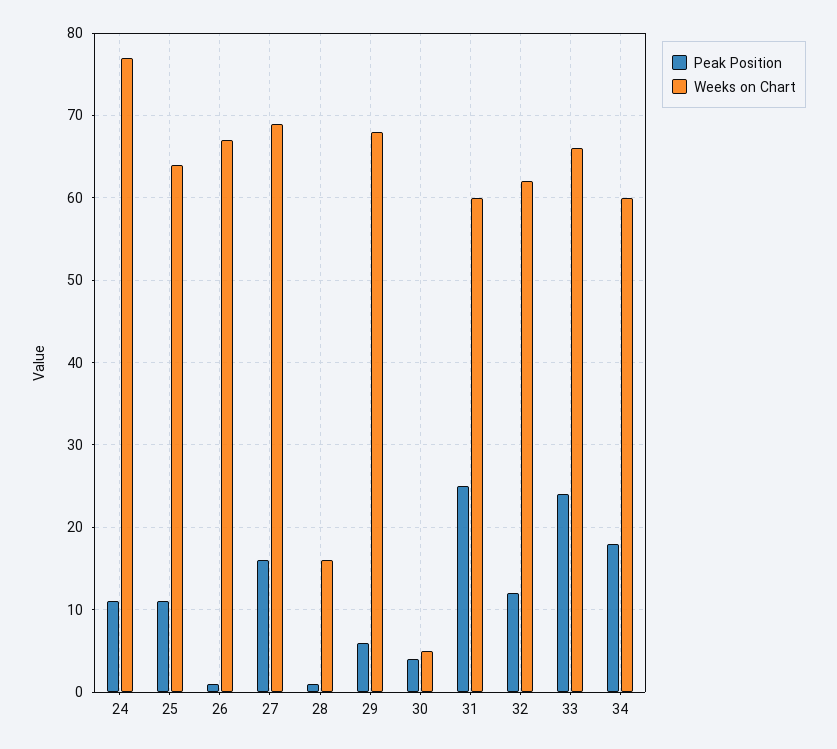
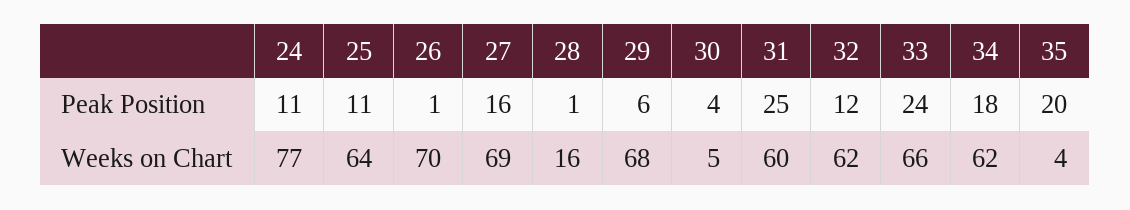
  {
    "Peak Position": {
      "24": 11,
      "25": 11,
      "26": 1,
      "27": 16,
      "28": 1,
      "29": 6,
      "30": 4,
      "31": 25,
      "32": 12,
      "33": 24,
-     "34": 18
+     "34": 18,
+     "35": 20
    },
    "Weeks on Chart": {
      "24": 77,
      "25": 64,
-     "26": 67,
+     "26": 70,
      "27": 69,
      "28": 16,
      "29": 68,
      "30": 5,
      "31": 60,
      "32": 62,
      "33": 66,
-     "34": 60
+     "34": 62,
+     "35": 4
    }
  }

